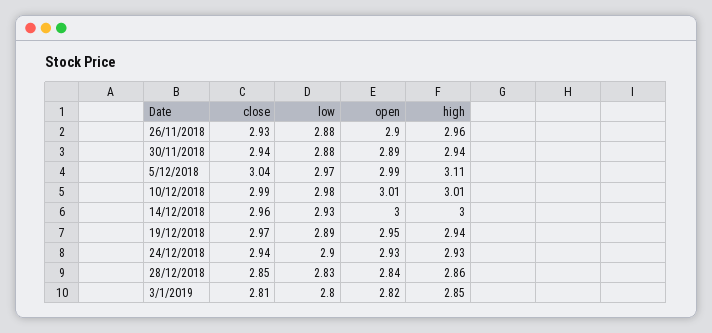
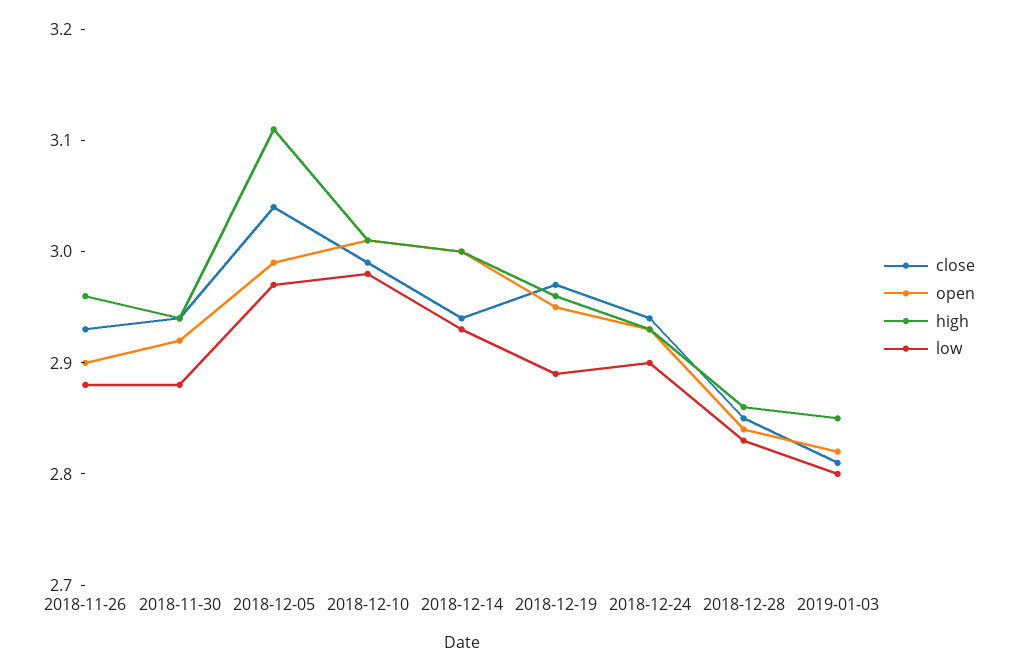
  {
    "close": {
      "26/11/2018": 2.93,
      "30/11/2018": 2.94,
      "5/12/2018": 3.04,
      "10/12/2018": 2.99,
-     "14/12/2018": 2.96,
+     "14/12/2018": 2.94,
      "19/12/2018": 2.97,
      "24/12/2018": 2.94,
      "28/12/2018": 2.85,
      "3/1/2019": 2.81
    },
    "low": {
      "26/11/2018": 2.88,
      "30/11/2018": 2.88,
      "5/12/2018": 2.97,
      "10/12/2018": 2.98,
      "14/12/2018": 2.93,
      "19/12/2018": 2.89,
      "24/12/2018": 2.9,
      "28/12/2018": 2.83,
      "3/1/2019": 2.8
    },
    "open": {
      "26/11/2018": 2.9,
-     "30/11/2018": 2.89,
+     "30/11/2018": 2.92,
      "5/12/2018": 2.99,
      "10/12/2018": 3.01,
      "14/12/2018": 3,
      "19/12/2018": 2.95,
      "24/12/2018": 2.93,
      "28/12/2018": 2.84,
      "3/1/2019": 2.82
    },
    "high": {
      "26/11/2018": 2.96,
      "30/11/2018": 2.94,
      "5/12/2018": 3.11,
      "10/12/2018": 3.01,
      "14/12/2018": 3,
-     "19/12/2018": 2.94,
+     "19/12/2018": 2.96,
      "24/12/2018": 2.93,
      "28/12/2018": 2.86,
      "3/1/2019": 2.85
    }
  }

